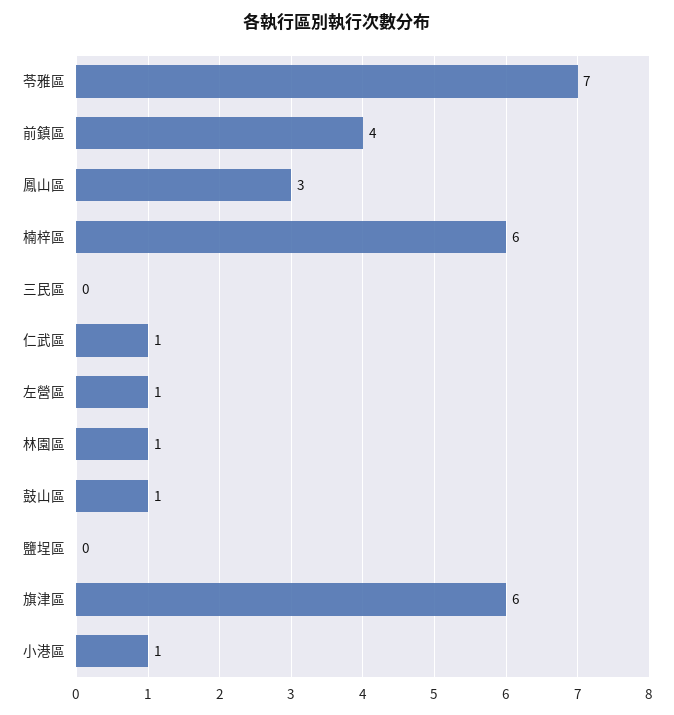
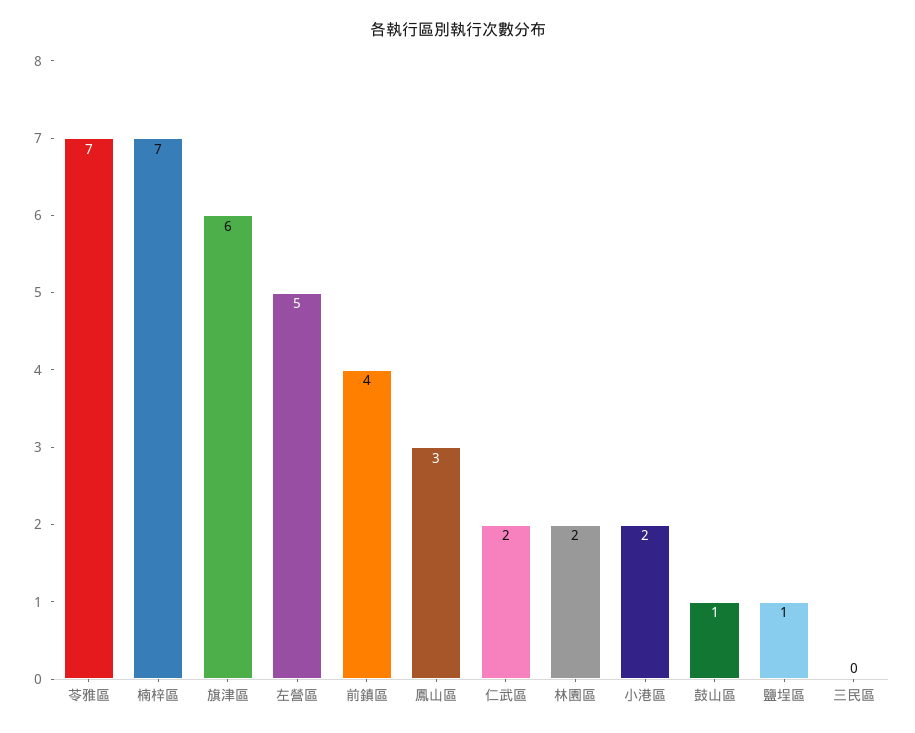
  {
    "苓雅區": 7,
    "前鎮區": 4,
    "鳳山區": 3,
-   "楠梓區": 6,
+   "楠梓區": 7,
    "三民區": 0,
-   "仁武區": 1,
+   "仁武區": 2,
-   "左營區": 1,
+   "左營區": 5,
-   "林園區": 1,
+   "林園區": 2,
    "鼓山區": 1,
-   "鹽埕區": 0,
+   "鹽埕區": 1,
    "旗津區": 6,
-   "小港區": 1
+   "小港區": 2
  }

